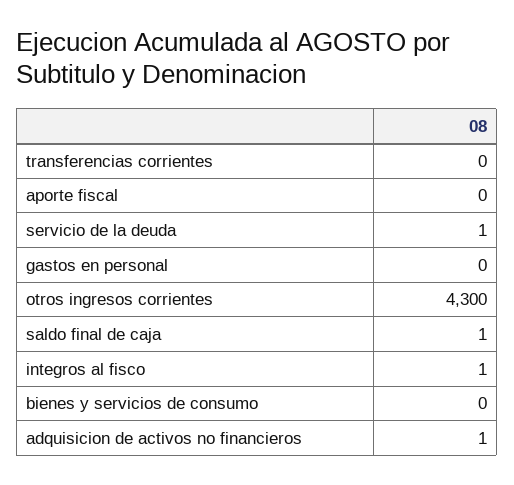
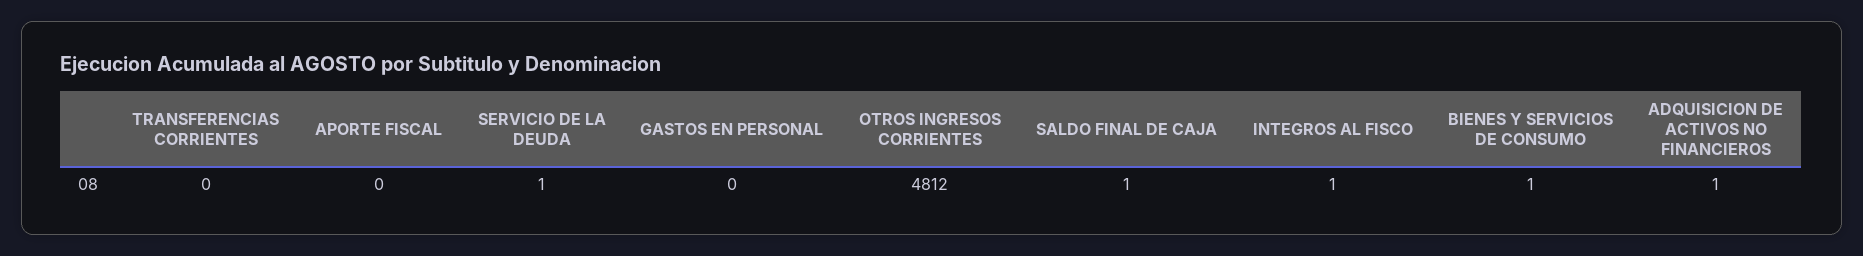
  {
    "transferencias corrientes": 0,
    "aporte fiscal": 0,
    "servicio de la deuda": 1,
    "gastos en personal": 0,
-   "otros ingresos corrientes": 4300,
+   "otros ingresos corrientes": 4812,
    "saldo final de caja": 1,
    "integros al fisco": 1,
-   "bienes y servicios de consumo": 0,
+   "bienes y servicios de consumo": 1,
    "adquisicion de activos no financieros": 1
  }

